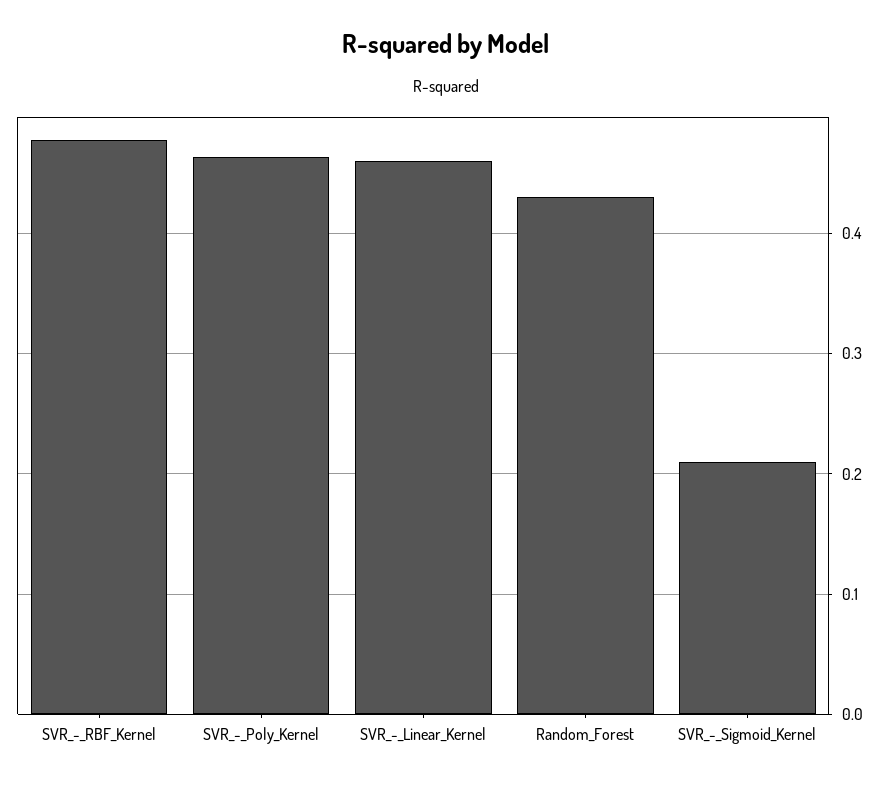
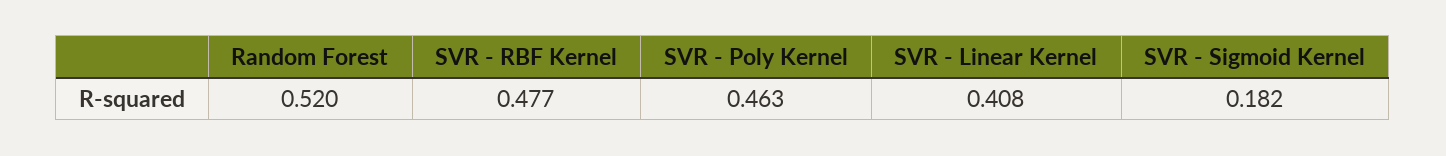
  {
    "SVR_-_RBF_Kernel": 0.477,
    "SVR_-_Poly_Kernel": 0.463,
-   "SVR_-_Linear_Kernel": 0.46,
+   "SVR_-_Linear_Kernel": 0.408,
-   "Random_Forest": 0.43,
+   "Random_Forest": 0.52,
-   "SVR_-_Sigmoid_Kernel": 0.21
+   "SVR_-_Sigmoid_Kernel": 0.182
  }

